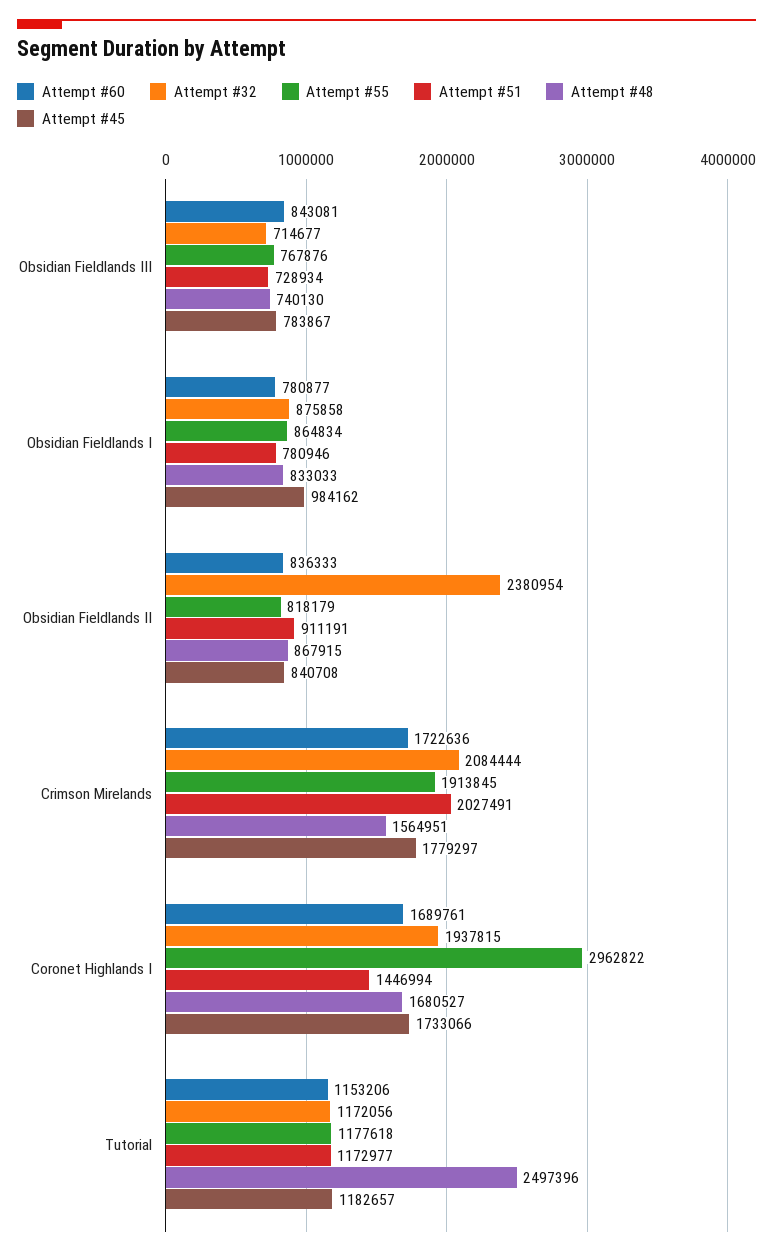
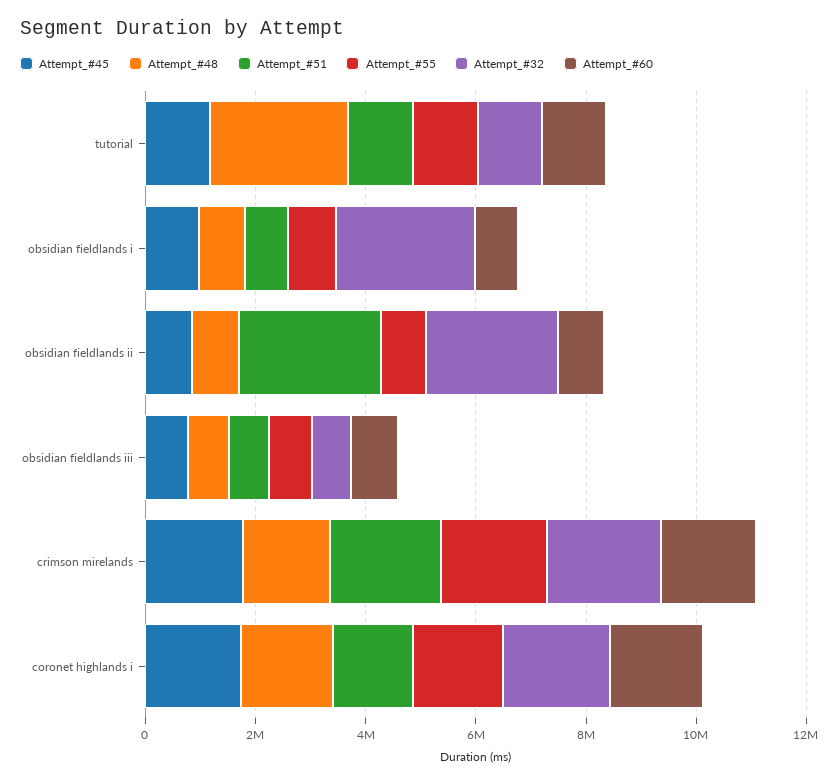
  {
    "Attempt #60": {
      "Obsidian Fieldlands III": 843081,
      "Obsidian Fieldlands I": 780877,
      "Obsidian Fieldlands II": 836333,
      "Crimson Mirelands": 1722636,
      "Coronet Highlands I": 1689761,
      "Tutorial": 1153206
    },
    "Attempt #32": {
      "Obsidian Fieldlands III": 714677,
-     "Obsidian Fieldlands I": 875858,
+     "Obsidian Fieldlands I": 2500000,
      "Obsidian Fieldlands II": 2380954,
      "Crimson Mirelands": 2084444,
      "Coronet Highlands I": 1937815,
      "Tutorial": 1172056
    },
    "Attempt #55": {
      "Obsidian Fieldlands III": 767876,
      "Obsidian Fieldlands I": 864834,
      "Obsidian Fieldlands II": 818179,
      "Crimson Mirelands": 1913845,
-     "Coronet Highlands I": 2962822,
+     "Coronet Highlands I": 1500000,
      "Tutorial": 1177618
    },
    "Attempt #51": {
      "Obsidian Fieldlands III": 728934,
      "Obsidian Fieldlands I": 780946,
-     "Obsidian Fieldlands II": 911191,
+     "Obsidian Fieldlands II": 2500000,
      "Crimson Mirelands": 2027491,
      "Coronet Highlands I": 1446994,
      "Tutorial": 1172977
    },
    "Attempt #48": {
      "Obsidian Fieldlands III": 740130,
      "Obsidian Fieldlands I": 833033,
      "Obsidian Fieldlands II": 867915,
      "Crimson Mirelands": 1564951,
      "Coronet Highlands I": 1680527,
      "Tutorial": 2497396
    },
    "Attempt #45": {
      "Obsidian Fieldlands III": 783867,
      "Obsidian Fieldlands I": 984162,
      "Obsidian Fieldlands II": 840708,
      "Crimson Mirelands": 1779297,
      "Coronet Highlands I": 1733066,
      "Tutorial": 1182657
    }
  }

